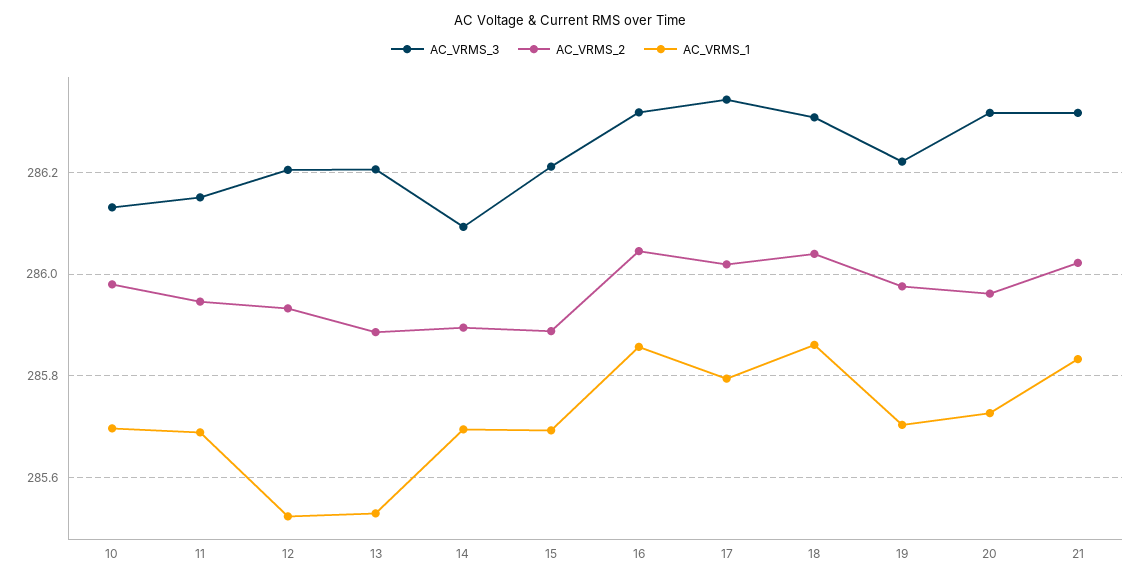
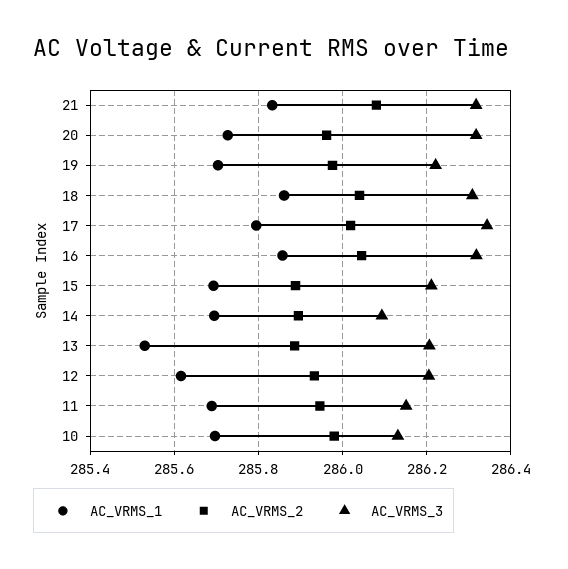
  {
    "AC_VRMS_3": {
      "10": 286.14,
      "11": 286.16,
      "12": 286.2,
      "13": 286.2,
      "14": 286.1,
      "15": 286.22,
      "16": 286.32,
      "17": 286.34,
      "18": 286.3,
      "19": 286.22,
      "20": 286.32,
      "21": 286.32
    },
    "AC_VRMS_2": {
      "10": 285.98,
      "11": 285.94,
      "12": 285.94,
      "13": 285.88,
      "14": 285.9,
      "15": 285.88,
      "16": 286.04,
      "17": 286.02,
      "18": 286.04,
      "19": 285.98,
      "20": 285.96,
-     "21": 286.02
+     "21": 286.08
    },
    "AC_VRMS_1": {
      "10": 285.7,
      "11": 285.68,
-     "12": 285.52,
+     "12": 285.62,
      "13": 285.54,
      "14": 285.7,
      "15": 285.7,
      "16": 285.86,
      "17": 285.8,
      "18": 285.86,
      "19": 285.7,
      "20": 285.72,
      "21": 285.84
    }
  }

